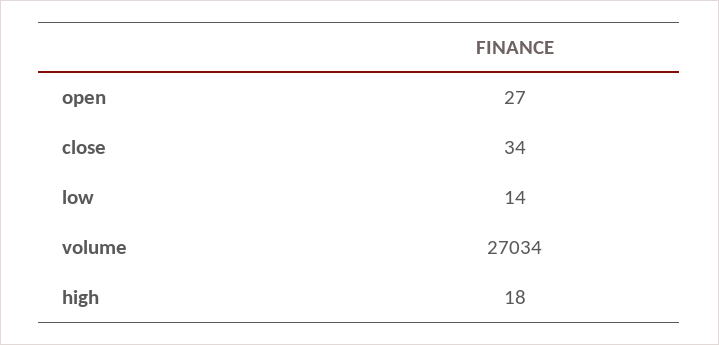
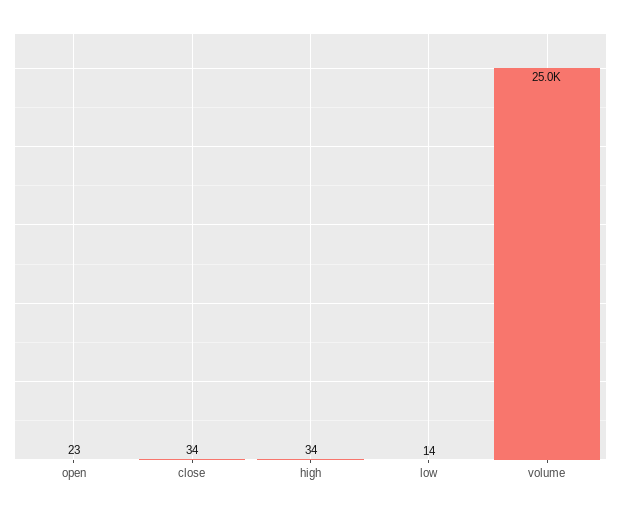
  {
-   "open": 27,
+   "open": 23,
    "close": 34,
    "low": 14,
-   "volume": 27034,
+   "volume": 25000,
-   "high": 18
+   "high": 34
  }

